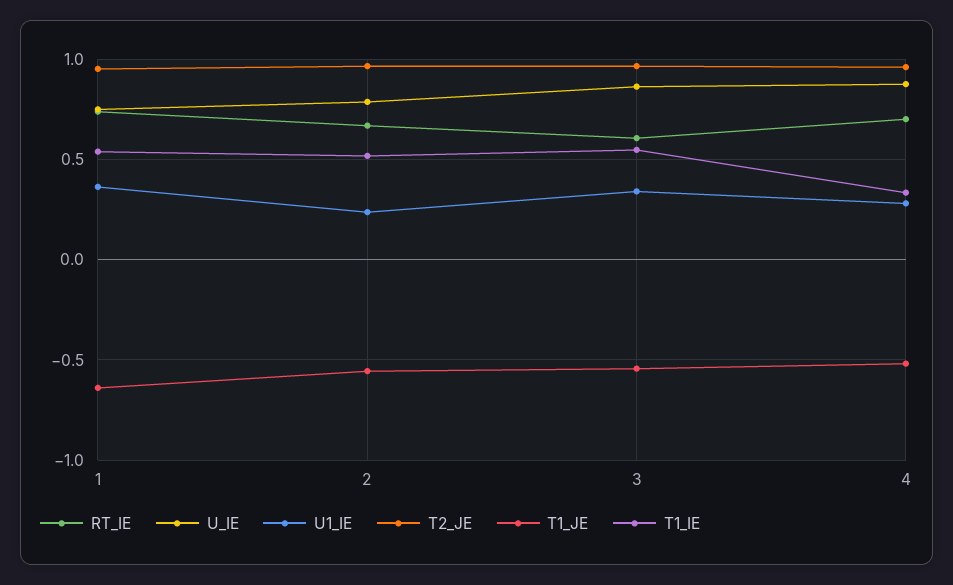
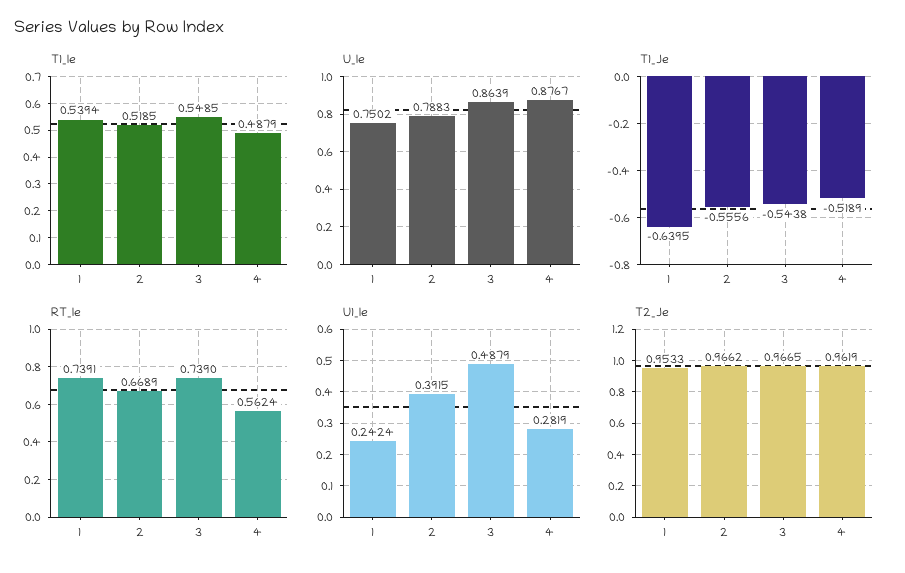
  {
    "RT_IE": {
      "1": 0.7391,
      "2": 0.6689,
-     "3": 0.6,
+     "3": 0.739,
-     "4": 0.7
+     "4": 0.5624
    },
    "U_IE": {
      "1": 0.7502,
      "2": 0.7883,
      "3": 0.8639,
      "4": 0.8767
    },
    "U1_IE": {
-     "1": 0.35,
+     "1": 0.2424,
-     "2": 0.25,
+     "2": 0.3915,
-     "3": 0.35,
+     "3": 0.4879,
      "4": 0.2819
    },
    "T2_JE": {
      "1": 0.9533,
      "2": 0.9662,
      "3": 0.9665,
      "4": 0.9619
    },
    "T1_JE": {
      "1": -0.6395,
      "2": -0.5556,
      "3": -0.5438,
      "4": -0.5189
    },
    "T1_IE": {
      "1": 0.5394,
      "2": 0.5185,
      "3": 0.5485,
-     "4": 0.35
+     "4": 0.4879
    }
  }

